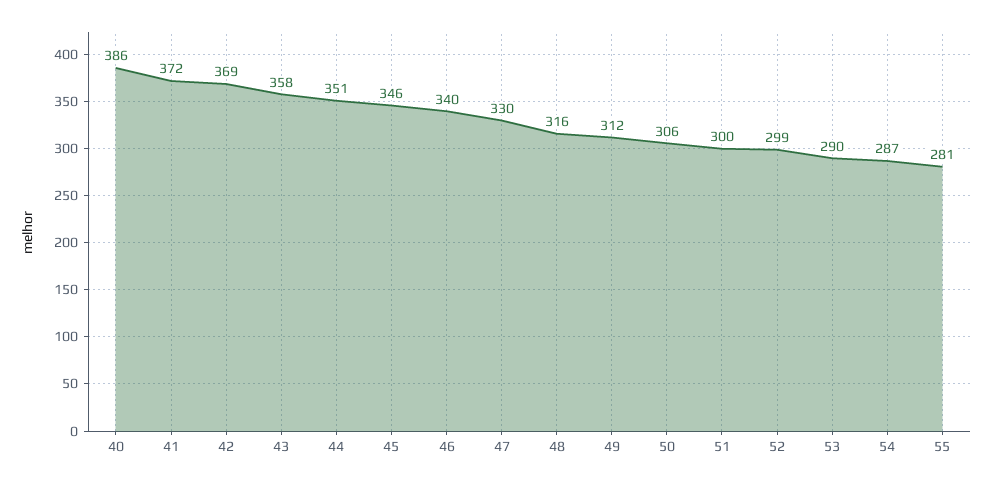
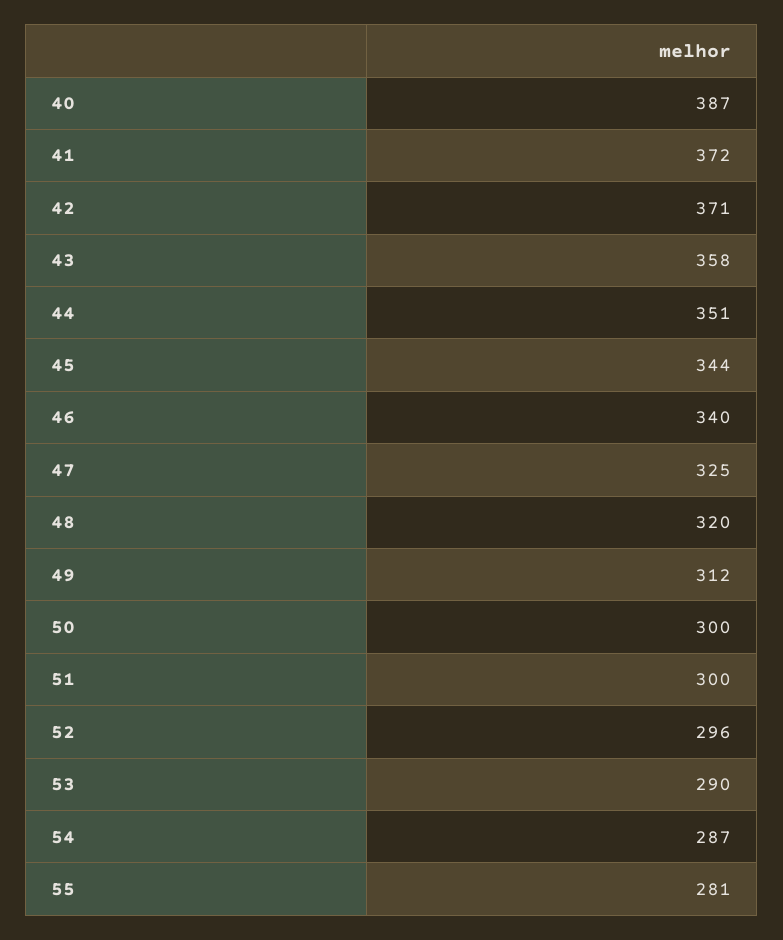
  {
-   "40": 386,
+   "40": 387,
    "41": 372,
-   "42": 369,
+   "42": 371,
    "43": 358,
    "44": 351,
-   "45": 346,
+   "45": 344,
    "46": 340,
-   "47": 330,
+   "47": 325,
-   "48": 316,
+   "48": 320,
    "49": 312,
-   "50": 306,
+   "50": 300,
    "51": 300,
-   "52": 299,
+   "52": 296,
    "53": 290,
    "54": 287,
    "55": 281
  }

